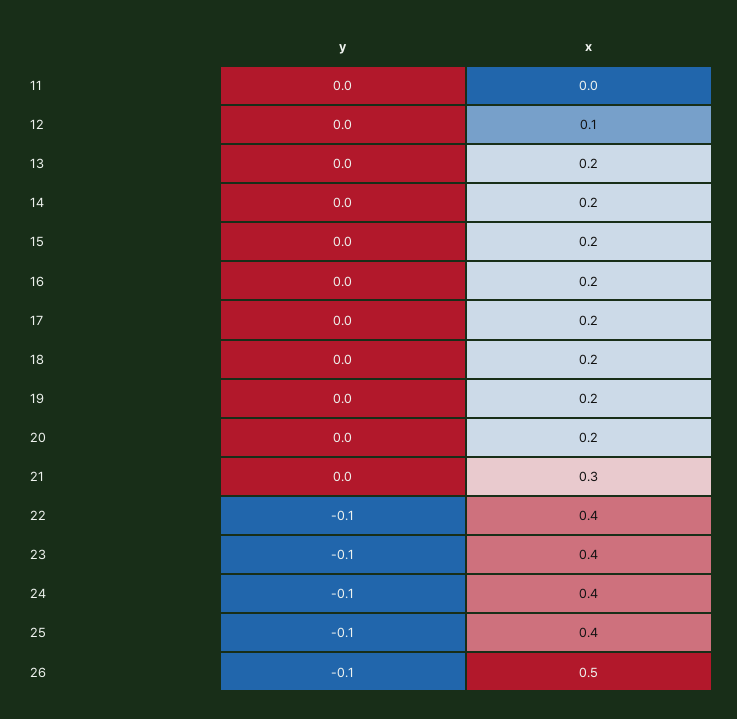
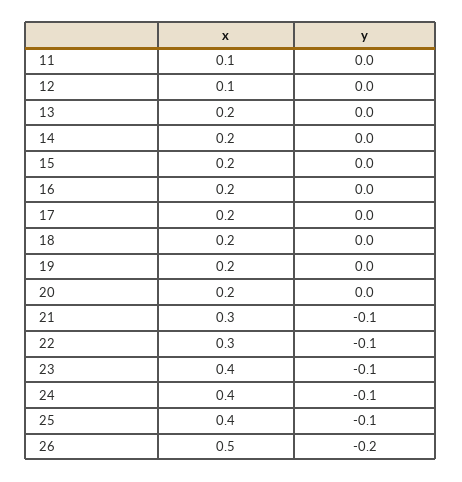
  {
    "y": {
      "11": 0,
      "12": 0,
      "13": 0,
      "14": 0,
      "15": 0,
      "16": 0,
      "17": 0,
      "18": 0,
      "19": 0,
      "20": 0,
-     "21": 0,
+     "21": -0.1,
      "22": -0.1,
      "23": -0.1,
      "24": -0.1,
      "25": -0.1,
-     "26": -0.1
+     "26": -0.2
    },
    "x": {
-     "11": 0,
+     "11": 0.1,
      "12": 0.1,
      "13": 0.2,
      "14": 0.2,
      "15": 0.2,
      "16": 0.2,
      "17": 0.2,
      "18": 0.2,
      "19": 0.2,
      "20": 0.2,
      "21": 0.3,
-     "22": 0.4,
+     "22": 0.3,
      "23": 0.4,
      "24": 0.4,
      "25": 0.4,
      "26": 0.5
    }
  }

